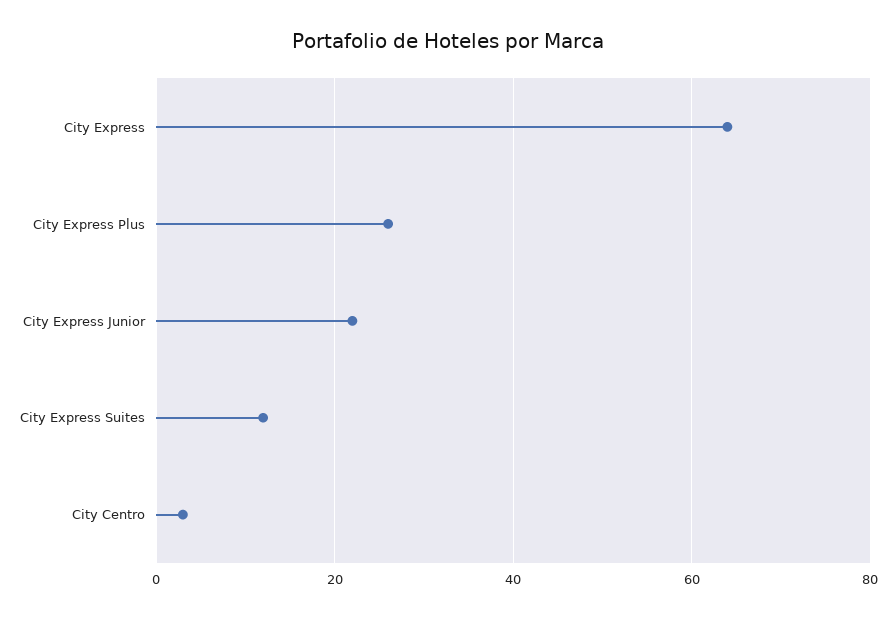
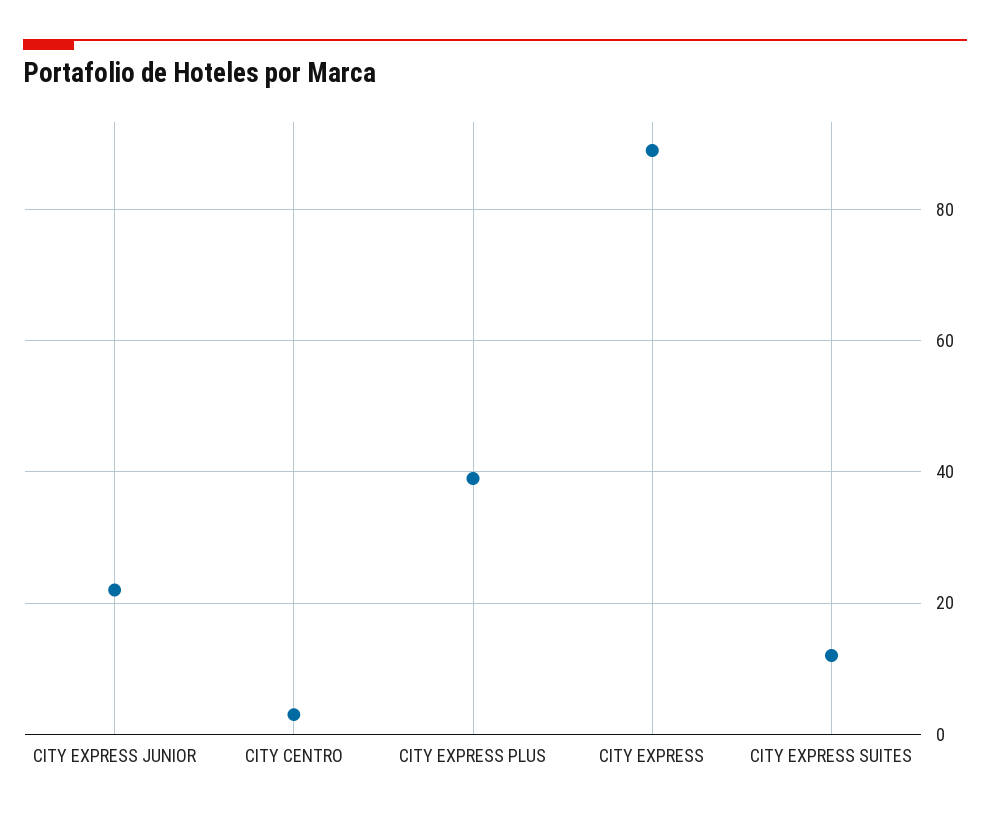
  {
-   "City Express": 65,
+   "City Express": 90,
-   "City Express Plus": 25,
+   "City Express Plus": 40,
    "City Express Junior": 20,
    "City Express Suites": 10,
    "City Centro": 5
  }

